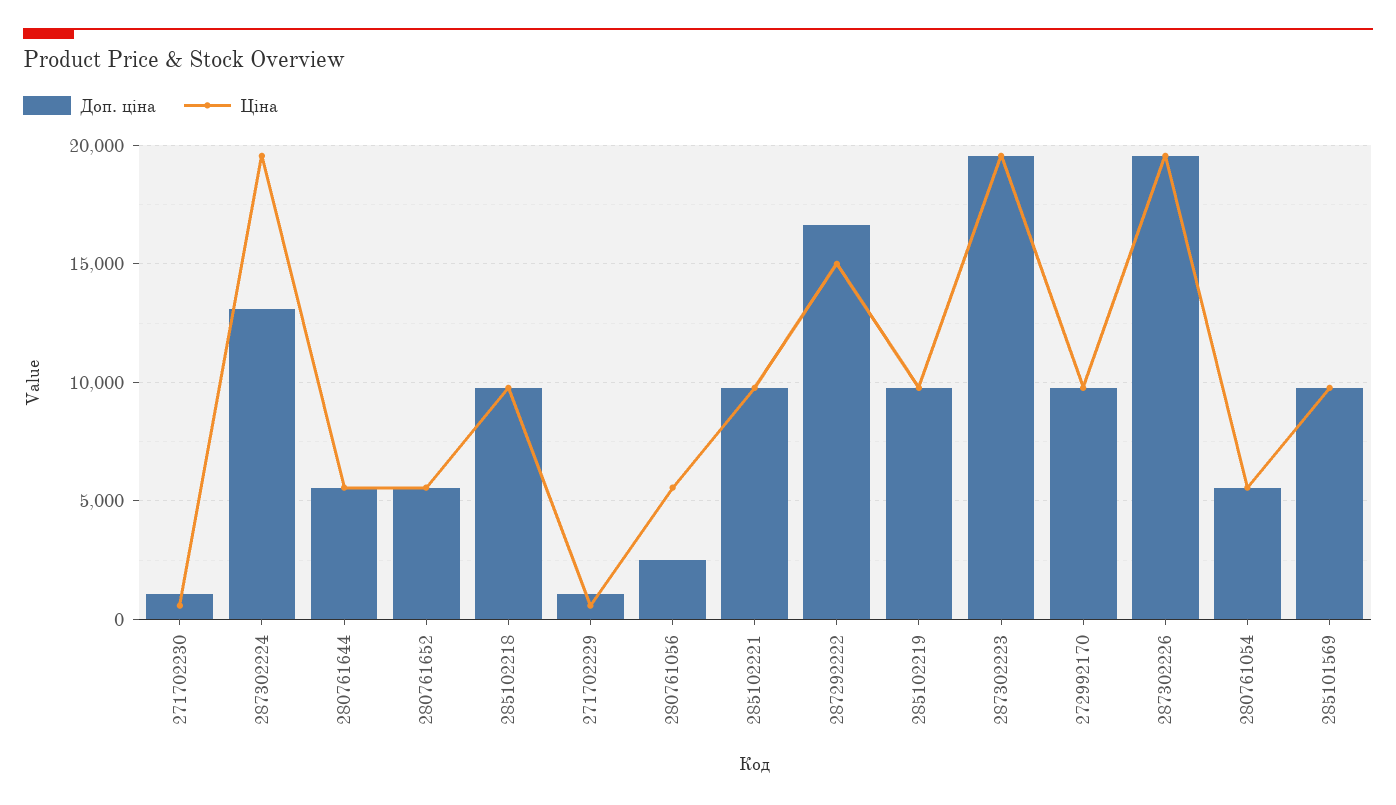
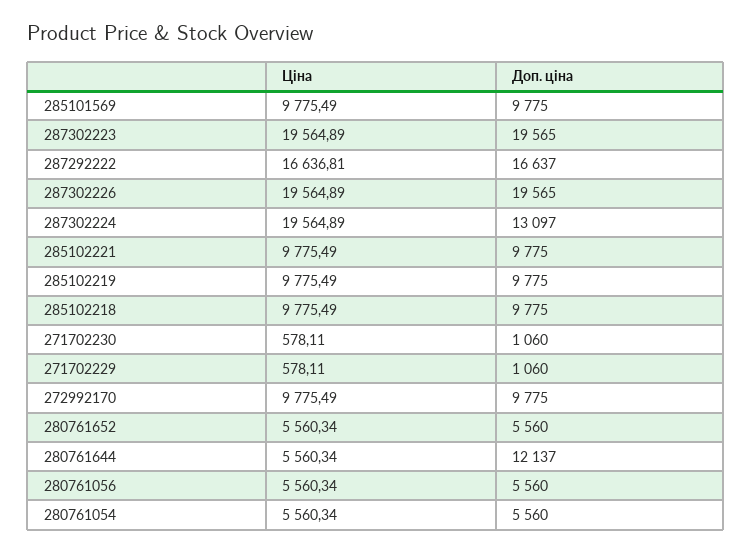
  {
    "Доп. ціна": {
      "271702230": 1060,
      "287302224": 13097,
-     "280761644": 5500,
+     "280761644": 12137,
      "280761652": 5560,
      "285102218": 9775,
      "271702229": 1060,
-     "280761056": 2500,
+     "280761056": 5560,
      "285102221": 9775,
      "287292222": 16637,
      "285102219": 9775,
      "287302223": 19565,
      "272992170": 9775,
      "287302226": 19565,
      "280761054": 5560,
      "285101569": 9775
    },
    "Ціна": {
      "271702230": 578.11,
      "287302224": 19564.89,
      "280761644": 5560.34,
      "280761652": 5560.34,
      "285102218": 9775.49,
      "271702229": 578.11,
      "280761056": 5560.34,
      "285102221": 9775.49,
-     "287292222": 15000,
+     "287292222": 16636.81,
      "285102219": 9775.49,
      "287302223": 19564.89,
      "272992170": 9775.49,
      "287302226": 19564.89,
      "280761054": 5560.34,
      "285101569": 9775.49
    }
  }

